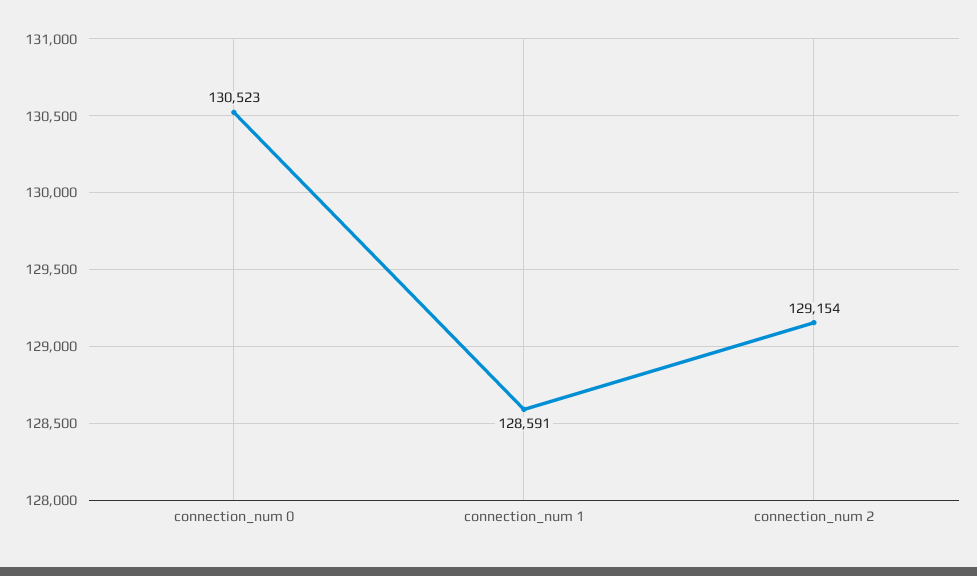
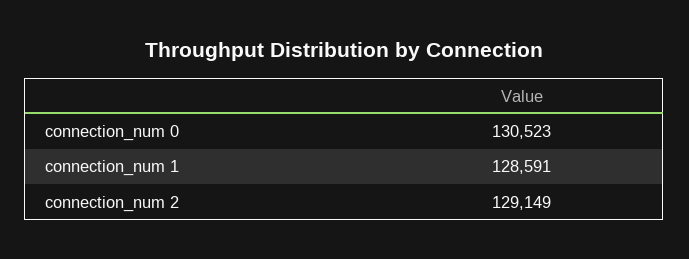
  {
    "connection_num 0": 130523,
    "connection_num 1": 128591,
-   "connection_num 2": 129154
+   "connection_num 2": 129149
  }

